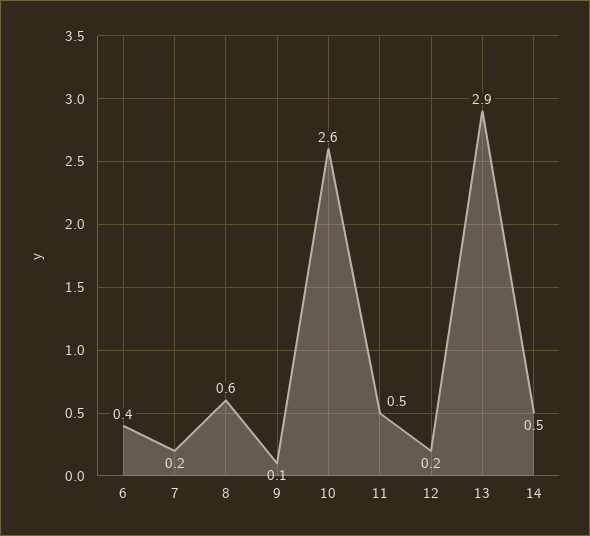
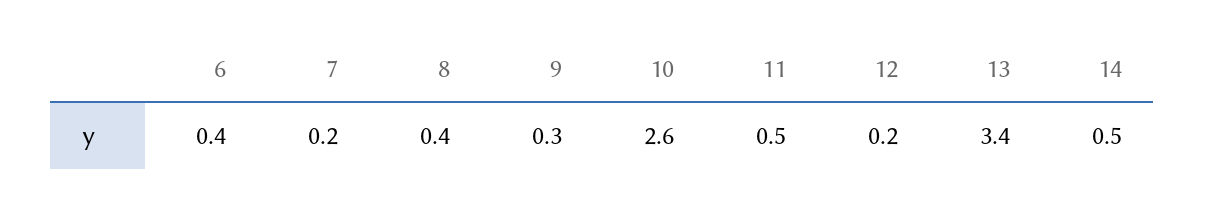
  {
    "6": 0.4,
    "7": 0.2,
-   "8": 0.6,
+   "8": 0.4,
-   "9": 0.1,
+   "9": 0.3,
    "10": 2.6,
    "11": 0.5,
    "12": 0.2,
-   "13": 2.9,
+   "13": 3.4,
    "14": 0.5
  }

